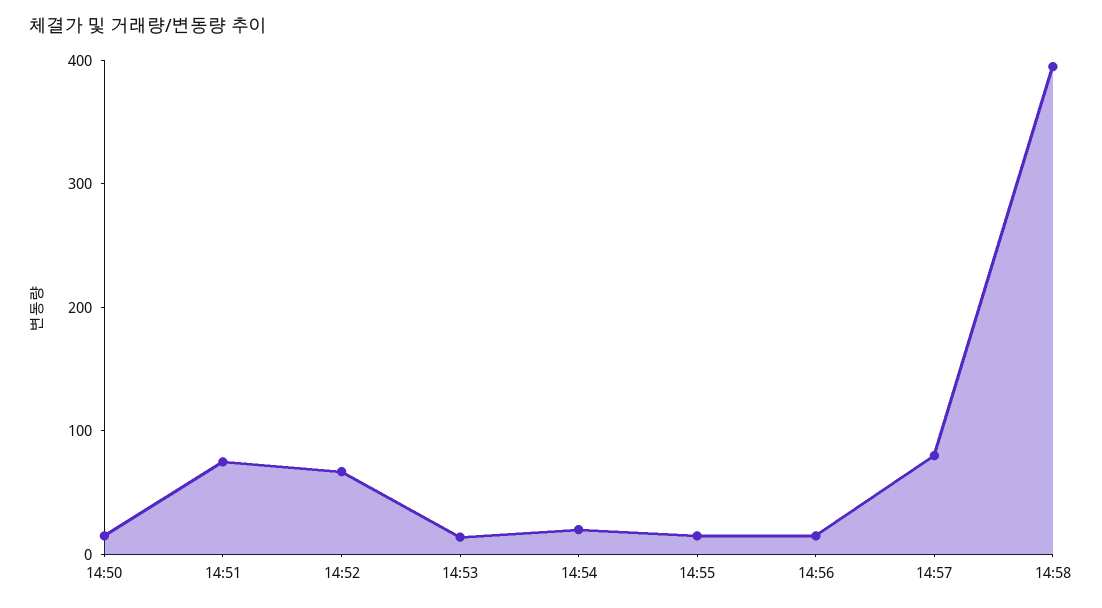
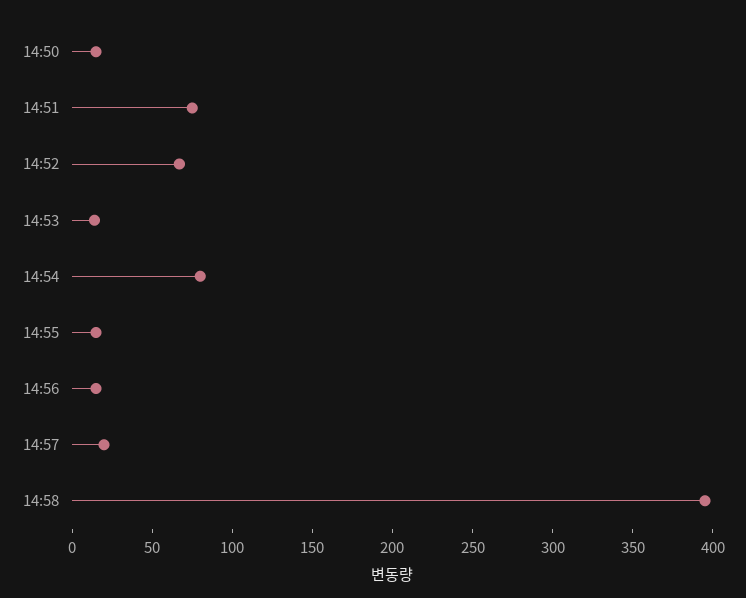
  {
    "14:50": 20,
    "14:51": 80,
    "14:52": 70,
    "14:53": 10,
-   "14:54": 20,
+   "14:54": 80,
    "14:55": 20,
    "14:56": 20,
-   "14:57": 80,
+   "14:57": 20,
    "14:58": 400
  }

